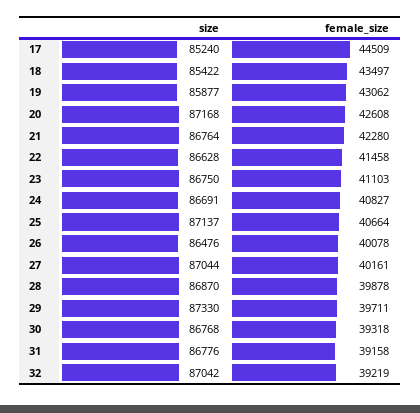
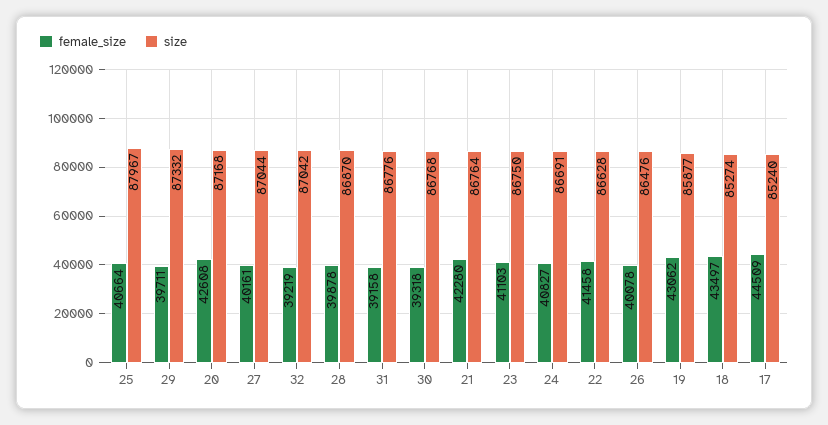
  {
    "size": {
      "17": 85240,
-     "18": 85422,
+     "18": 85274,
      "19": 85877,
      "20": 87168,
      "21": 86764,
      "22": 86628,
      "23": 86750,
      "24": 86691,
-     "25": 87137,
+     "25": 87967,
      "26": 86476,
      "27": 87044,
      "28": 86870,
-     "29": 87330,
+     "29": 87332,
      "30": 86768,
      "31": 86776,
      "32": 87042
    },
    "female_size": {
      "17": 44509,
      "18": 43497,
      "19": 43062,
      "20": 42608,
      "21": 42280,
      "22": 41458,
      "23": 41103,
      "24": 40827,
      "25": 40664,
      "26": 40078,
      "27": 40161,
      "28": 39878,
      "29": 39711,
      "30": 39318,
      "31": 39158,
      "32": 39219
    }
  }

